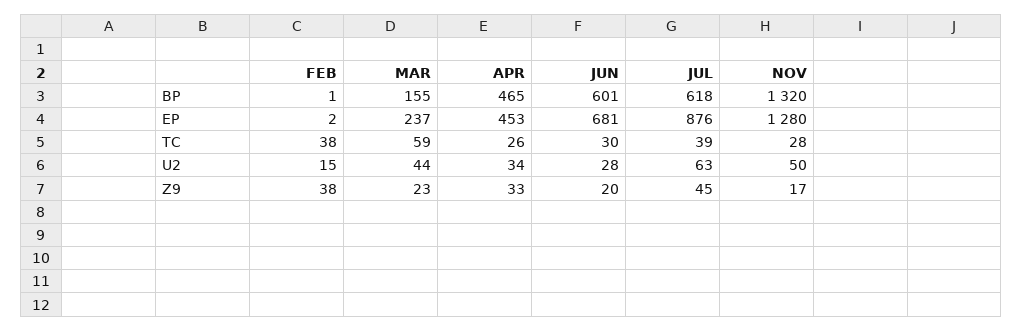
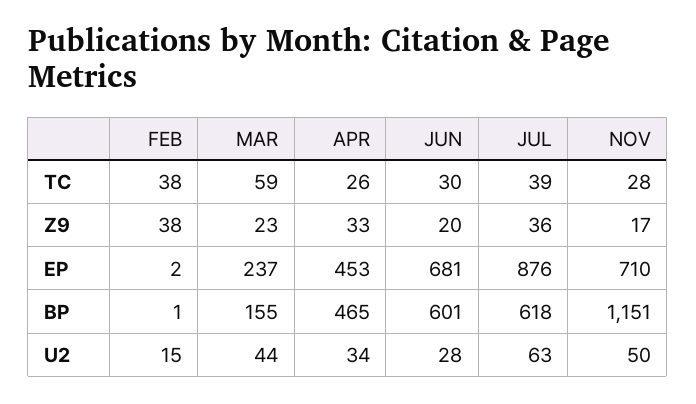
  {
    "FEB": {
      "BP": 1,
      "EP": 2,
      "TC": 38,
      "U2": 15,
      "Z9": 38
    },
    "MAR": {
      "BP": 155,
      "EP": 237,
      "TC": 59,
      "U2": 44,
      "Z9": 23
    },
    "APR": {
      "BP": 465,
      "EP": 453,
      "TC": 26,
      "U2": 34,
      "Z9": 33
    },
    "JUN": {
      "BP": 601,
      "EP": 681,
      "TC": 30,
      "U2": 28,
      "Z9": 20
    },
    "JUL": {
      "BP": 618,
      "EP": 876,
      "TC": 39,
      "U2": 63,
-     "Z9": 45
+     "Z9": 36
    },
    "NOV": {
-     "BP": 1320,
+     "BP": 1151,
-     "EP": 1280,
+     "EP": 710,
      "TC": 28,
      "U2": 50,
      "Z9": 17
    }
  }

